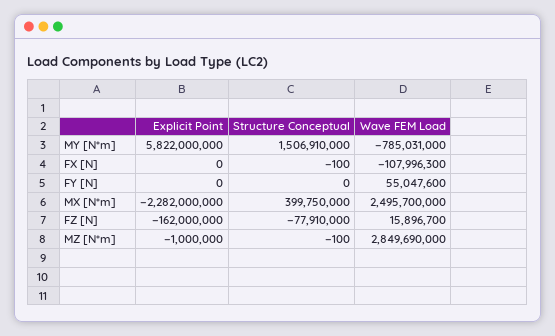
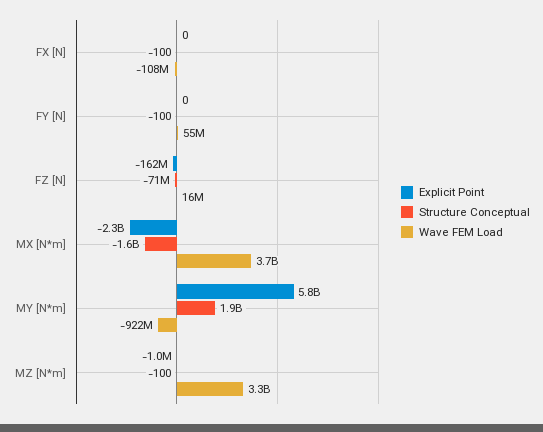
  {
    "Explicit Point": {
      "MY [N*m]": 5822000000,
      "FX [N]": 0,
      "FY [N]": 0,
      "MX [N*m]": -2282000000,
      "FZ [N]": -162000000,
      "MZ [N*m]": -1000000
    },
    "Structure Conceptual": {
-     "MY [N*m]": 1506910000,
+     "MY [N*m]": 1900000000,
      "FX [N]": -100,
-     "FY [N]": 0,
+     "FY [N]": -100,
-     "MX [N*m]": 399750000,
+     "MX [N*m]": -1600000000,
-     "FZ [N]": -77910000,
+     "FZ [N]": -71000000,
      "MZ [N*m]": -100
    },
    "Wave FEM Load": {
-     "MY [N*m]": -785031000,
+     "MY [N*m]": -922000000,
      "FX [N]": -107996300,
      "FY [N]": 55047600,
-     "MX [N*m]": 2495700000,
+     "MX [N*m]": 3700000000,
      "FZ [N]": 15896700,
-     "MZ [N*m]": 2849690000
+     "MZ [N*m]": 3300000000
    }
  }

